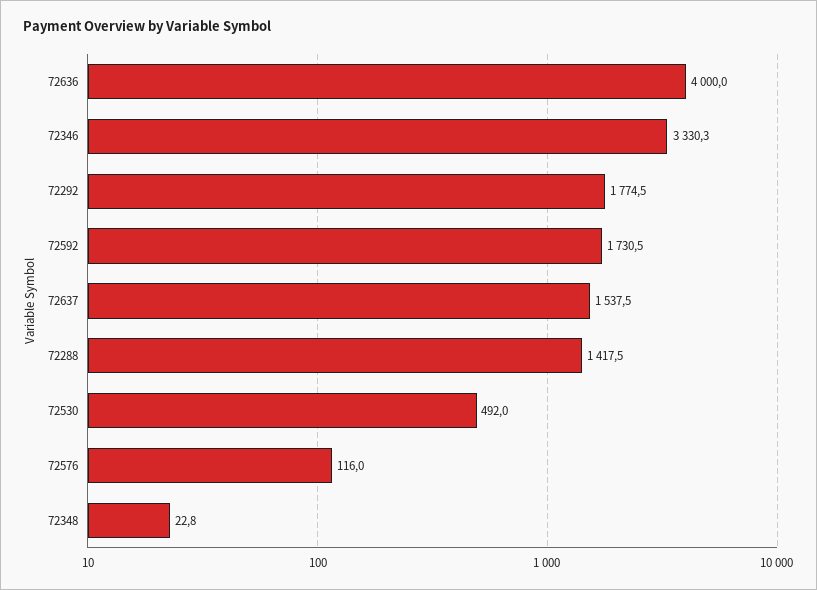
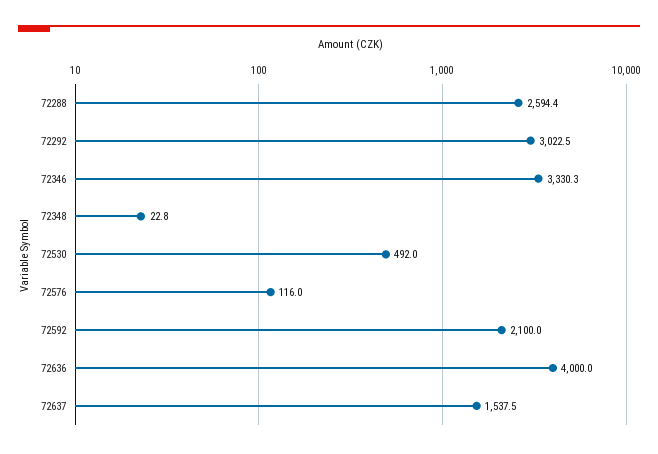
  {
    "72636": 4000,
    "72346": 3330.3,
-   "72292": 1774.5,
+   "72292": 3022.5,
-   "72592": 1730.5,
+   "72592": 2100,
    "72637": 1537.5,
-   "72288": 1417.5,
+   "72288": 2594.4,
    "72530": 492,
    "72576": 116,
    "72348": 22.8
  }

